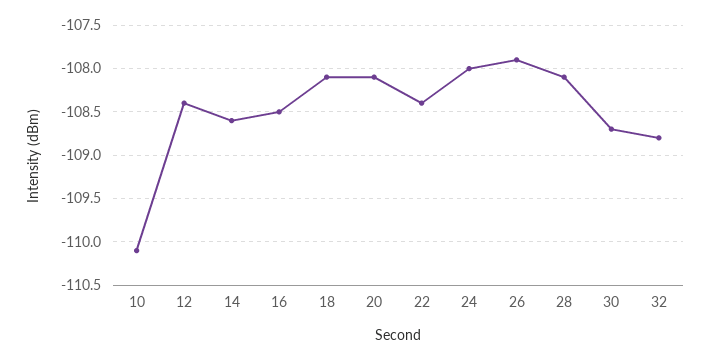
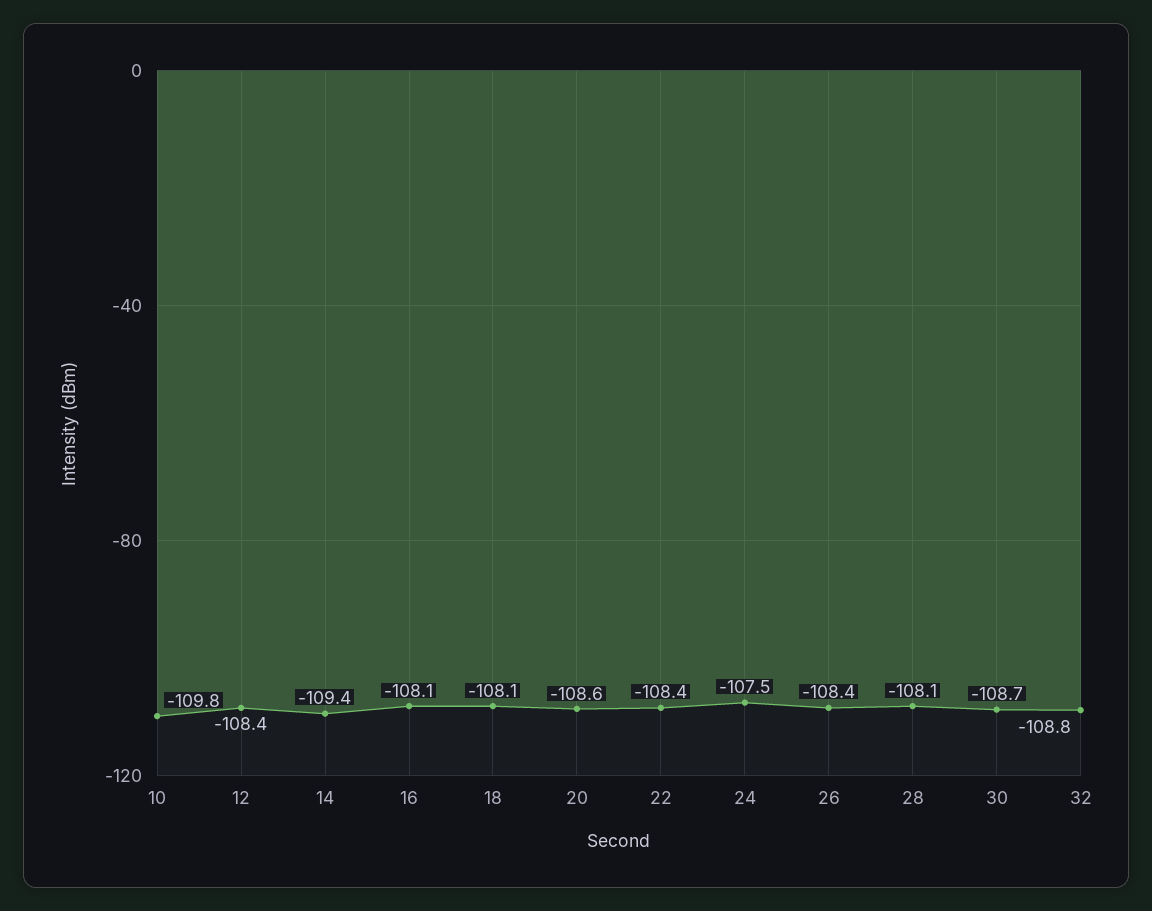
  {
-   "10": -110.1,
+   "10": -109.8,
    "12": -108.4,
-   "14": -108.6,
+   "14": -109.4,
-   "16": -108.5,
+   "16": -108.1,
    "18": -108.1,
-   "20": -108.1,
+   "20": -108.6,
    "22": -108.4,
-   "24": -108,
+   "24": -107.5,
-   "26": -107.9,
+   "26": -108.4,
    "28": -108.1,
    "30": -108.7,
    "32": -108.8
  }

